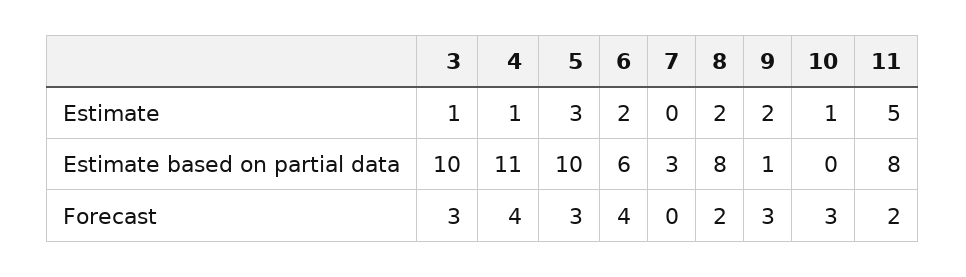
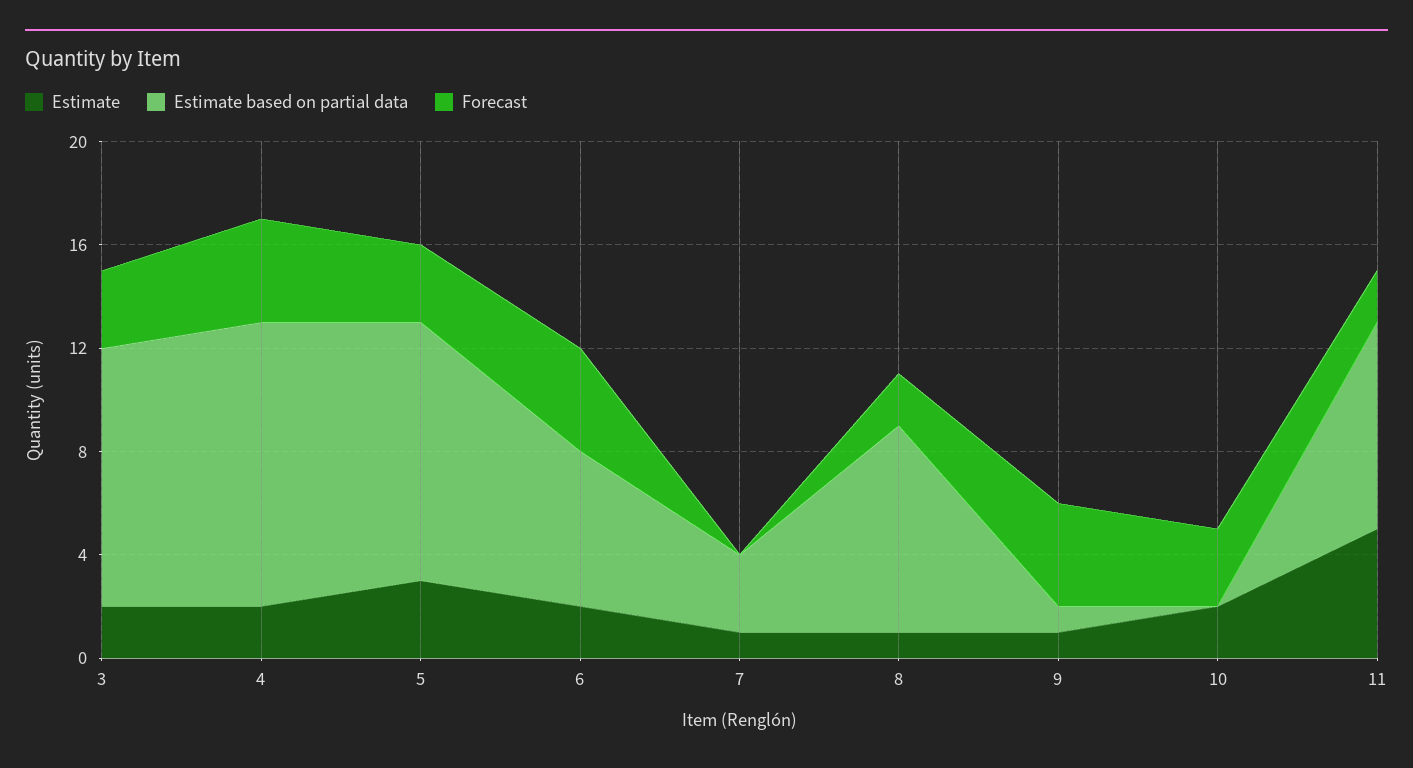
  {
    "Estimate": {
-     "3": 1,
+     "3": 2,
-     "4": 1,
+     "4": 2,
      "5": 3,
      "6": 2,
-     "7": 0,
+     "7": 1,
-     "8": 2,
+     "8": 1,
-     "9": 2,
+     "9": 1,
-     "10": 1,
+     "10": 2,
      "11": 5
    },
    "Estimate based on partial data": {
      "3": 10,
      "4": 11,
      "5": 10,
      "6": 6,
      "7": 3,
      "8": 8,
      "9": 1,
      "10": 0,
      "11": 8
    },
    "Forecast": {
      "3": 3,
      "4": 4,
      "5": 3,
      "6": 4,
      "7": 0,
      "8": 2,
-     "9": 3,
+     "9": 4,
      "10": 3,
      "11": 2
    }
  }

